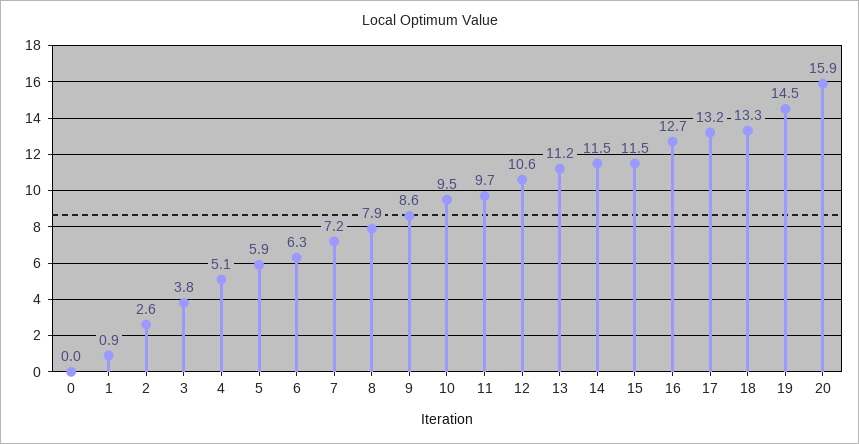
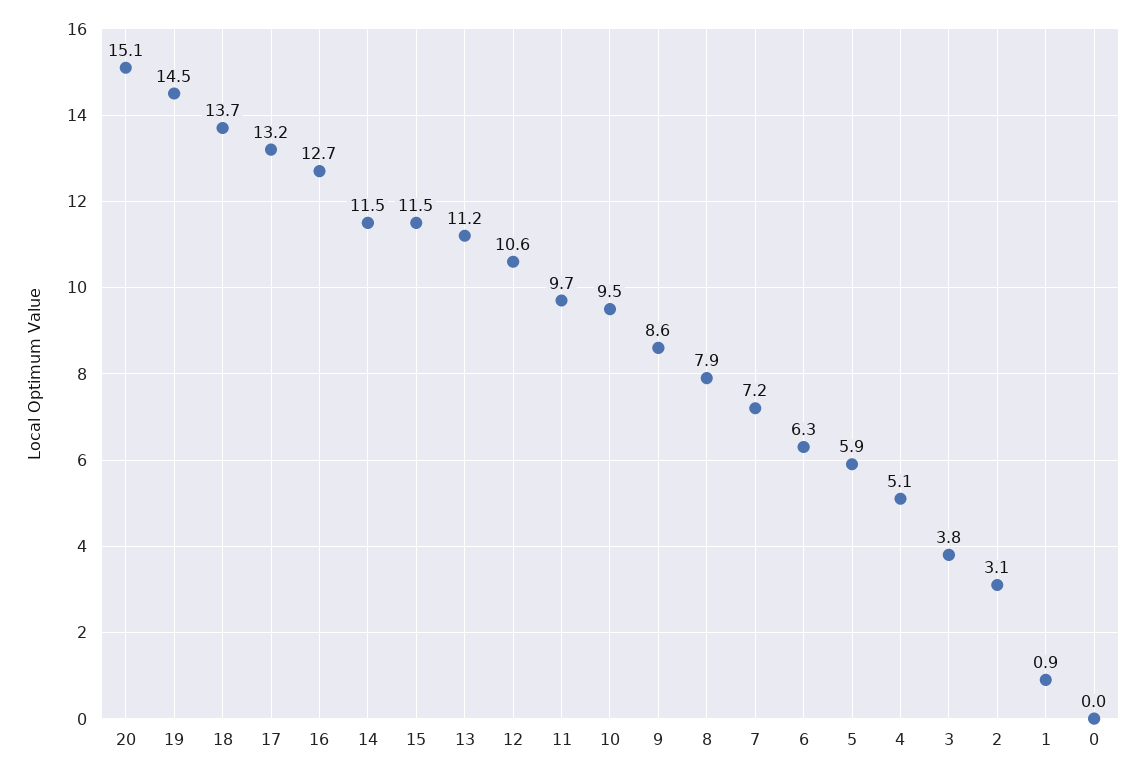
  {
    "0": 0,
    "1": 0.9,
-   "2": 2.6,
+   "2": 3.1,
    "3": 3.8,
    "4": 5.1,
    "5": 5.9,
    "6": 6.3,
    "7": 7.2,
    "8": 7.9,
    "9": 8.6,
    "10": 9.5,
    "11": 9.7,
    "12": 10.6,
    "13": 11.2,
    "14": 11.5,
    "15": 11.5,
    "16": 12.7,
    "17": 13.2,
-   "18": 13.3,
+   "18": 13.7,
    "19": 14.5,
-   "20": 15.9
+   "20": 15.1
  }

